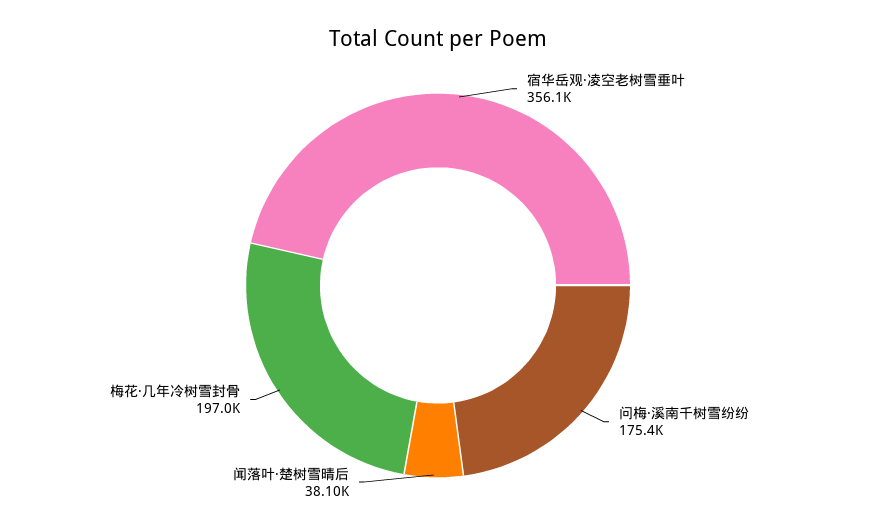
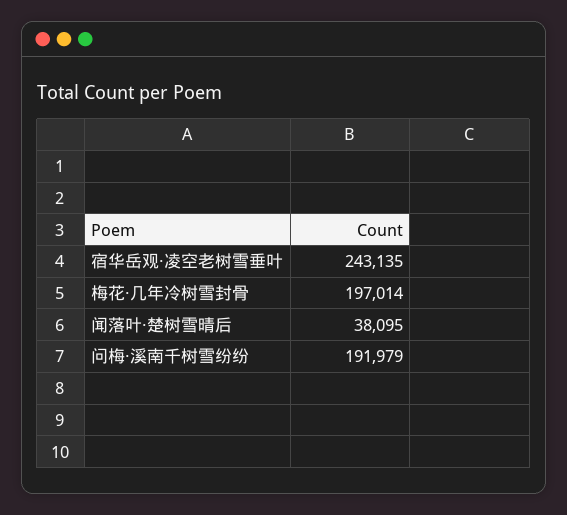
  {
-   "宿华岳观·凌空老树雪垂叶": 356100,
+   "宿华岳观·凌空老树雪垂叶": 243135,
-   "问梅·溪南千树雪纷纷": 175400,
+   "问梅·溪南千树雪纷纷": 191979,
    "闻落叶·楚树雪晴后": 38095,
    "梅花·几年冷树雪封骨": 197014
  }

